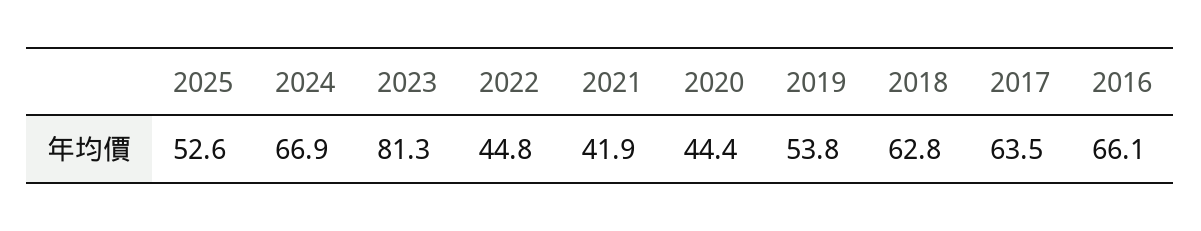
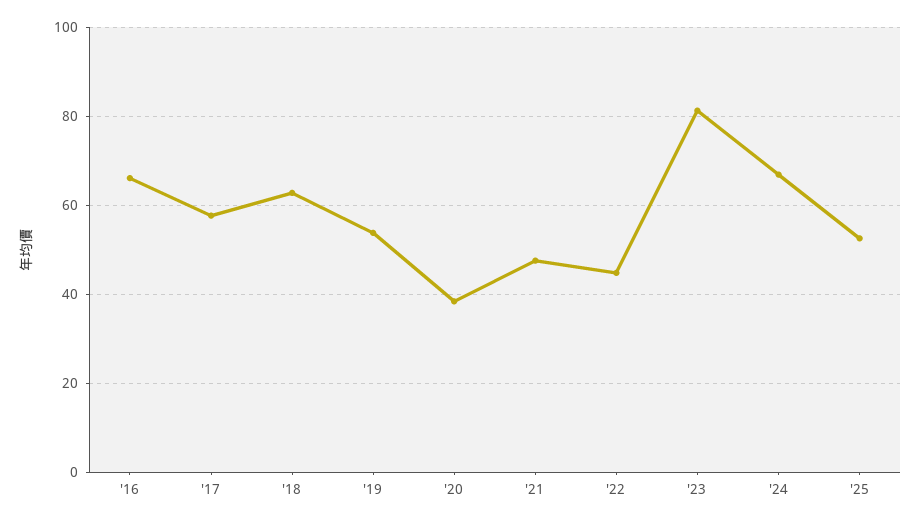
  {
    "2025": 52.6,
    "2024": 66.9,
    "2023": 81.3,
    "2022": 44.8,
-   "2021": 41.9,
+   "2021": 48,
-   "2020": 44.4,
+   "2020": 38,
    "2019": 53.8,
    "2018": 62.8,
-   "2017": 63.5,
+   "2017": 58,
    "2016": 66.1
  }

